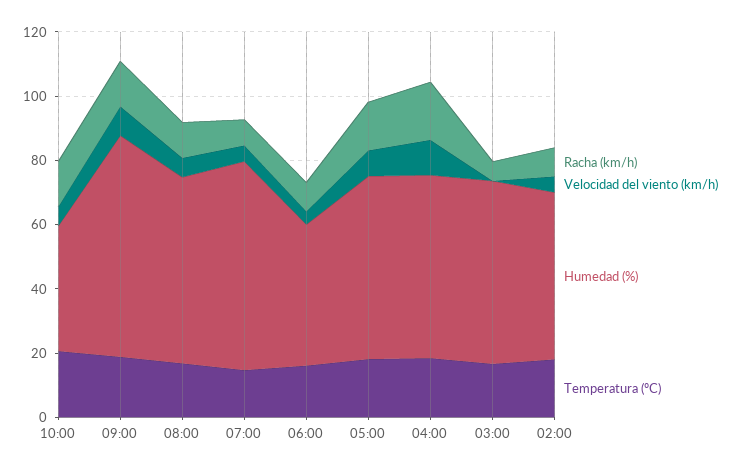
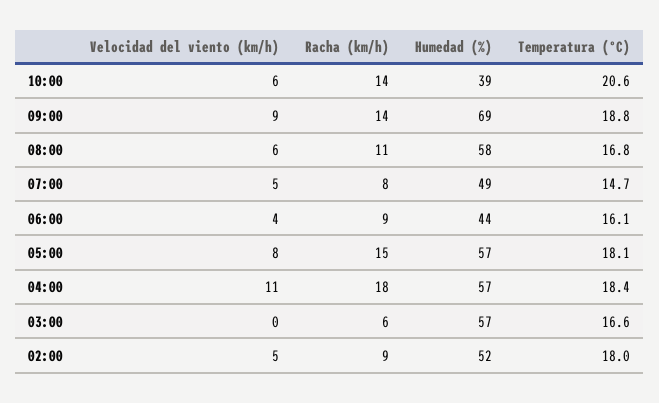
  {
    "Racha (km/h)": {
      "10:00": 14,
      "09:00": 14,
      "08:00": 11,
      "07:00": 8,
      "06:00": 9,
      "05:00": 15,
      "04:00": 18,
      "03:00": 6,
      "02:00": 9
    },
    "Velocidad del viento (km/h)": {
      "10:00": 6,
      "09:00": 9,
      "08:00": 6,
      "07:00": 5,
      "06:00": 4,
      "05:00": 8,
      "04:00": 11,
      "03:00": 0,
      "02:00": 5
    },
    "Humedad (%)": {
      "10:00": 39,
      "09:00": 69,
      "08:00": 58,
-     "07:00": 65,
+     "07:00": 49,
      "06:00": 44,
      "05:00": 57,
      "04:00": 57,
      "03:00": 57,
      "02:00": 52
    },
    "Temperatura (ºC)": {
      "10:00": 20.6,
      "09:00": 18.8,
      "08:00": 16.8,
      "07:00": 14.7,
      "06:00": 16.1,
      "05:00": 18.1,
      "04:00": 18.4,
      "03:00": 16.6,
      "02:00": 18
    }
  }

